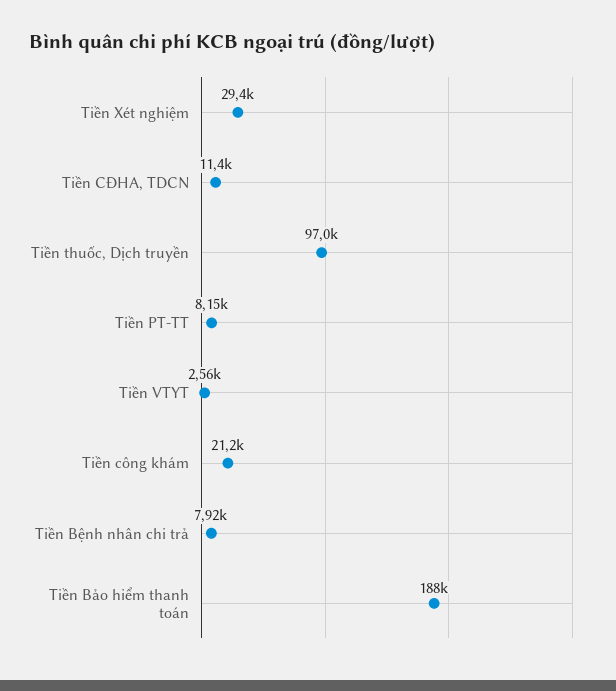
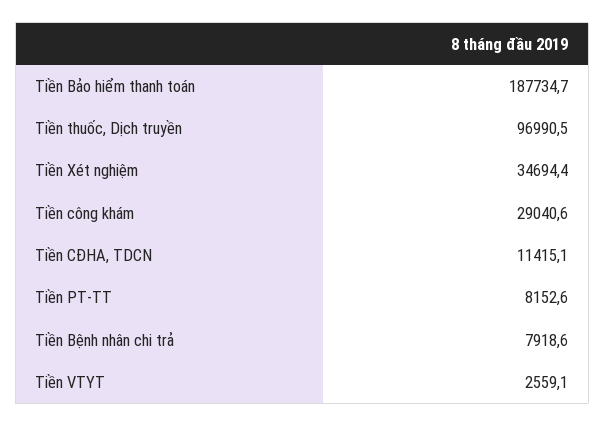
  {
-   "Tiền Xét nghiệm": 29400,
+   "Tiền Xét nghiệm": 34694.4,
    "Tiền CĐHA, TDCN": 11415.1,
    "Tiền thuốc, Dịch truyền": 96990.5,
    "Tiền PT-TT": 8152.6,
    "Tiền VTYT": 2559.1,
-   "Tiền công khám": 21200,
+   "Tiền công khám": 29040.6,
    "Tiền Bệnh nhân chi trả": 7918.6,
    "Tiền Bảo hiểm thanh toán": 187734.7
  }

